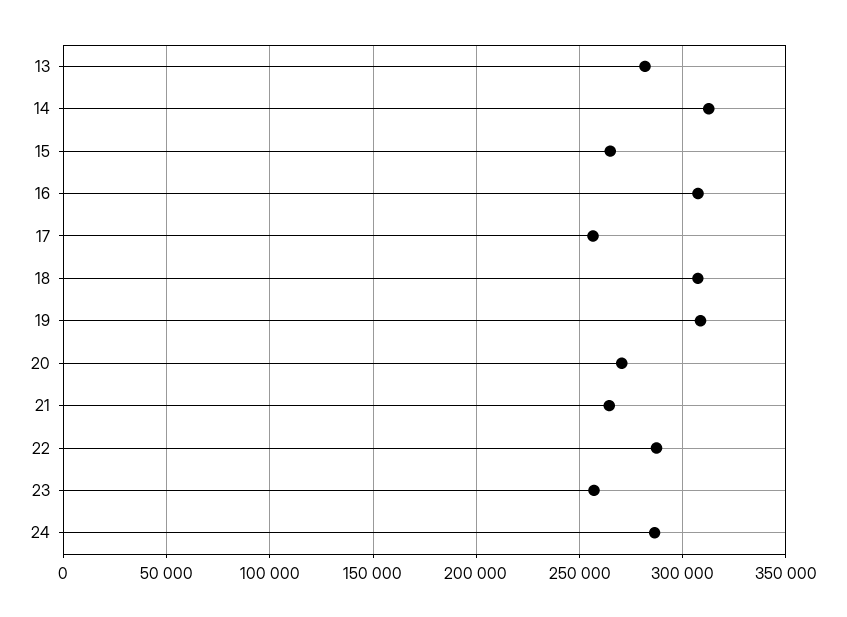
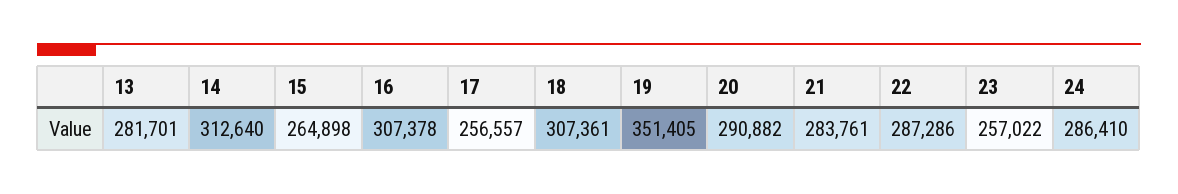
  {
    "13": 281701,
    "14": 312640,
    "15": 264898,
    "16": 307378,
    "17": 256557,
    "18": 307361,
-   "19": 310000,
+   "19": 351405,
-   "20": 270000,
+   "20": 290882,
-   "21": 265000,
+   "21": 283761,
    "22": 287286,
    "23": 257022,
    "24": 286410
  }

